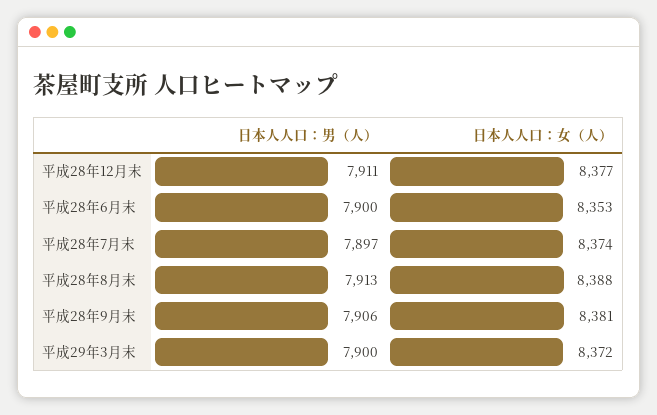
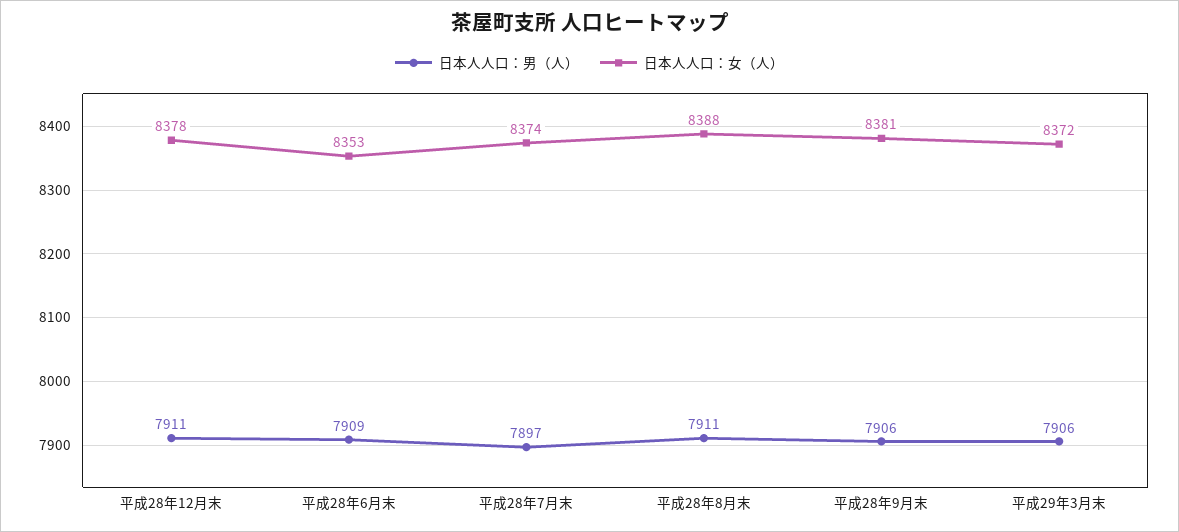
  {
    "日本人人口：男（人）": {
      "平成28年12月末": 7911,
-     "平成28年6月末": 7900,
+     "平成28年6月末": 7909,
      "平成28年7月末": 7897,
-     "平成28年8月末": 7913,
+     "平成28年8月末": 7911,
      "平成28年9月末": 7906,
-     "平成29年3月末": 7900
+     "平成29年3月末": 7906
    },
    "日本人人口：女（人）": {
-     "平成28年12月末": 8377,
+     "平成28年12月末": 8378,
      "平成28年6月末": 8353,
      "平成28年7月末": 8374,
      "平成28年8月末": 8388,
      "平成28年9月末": 8381,
      "平成29年3月末": 8372
    }
  }

